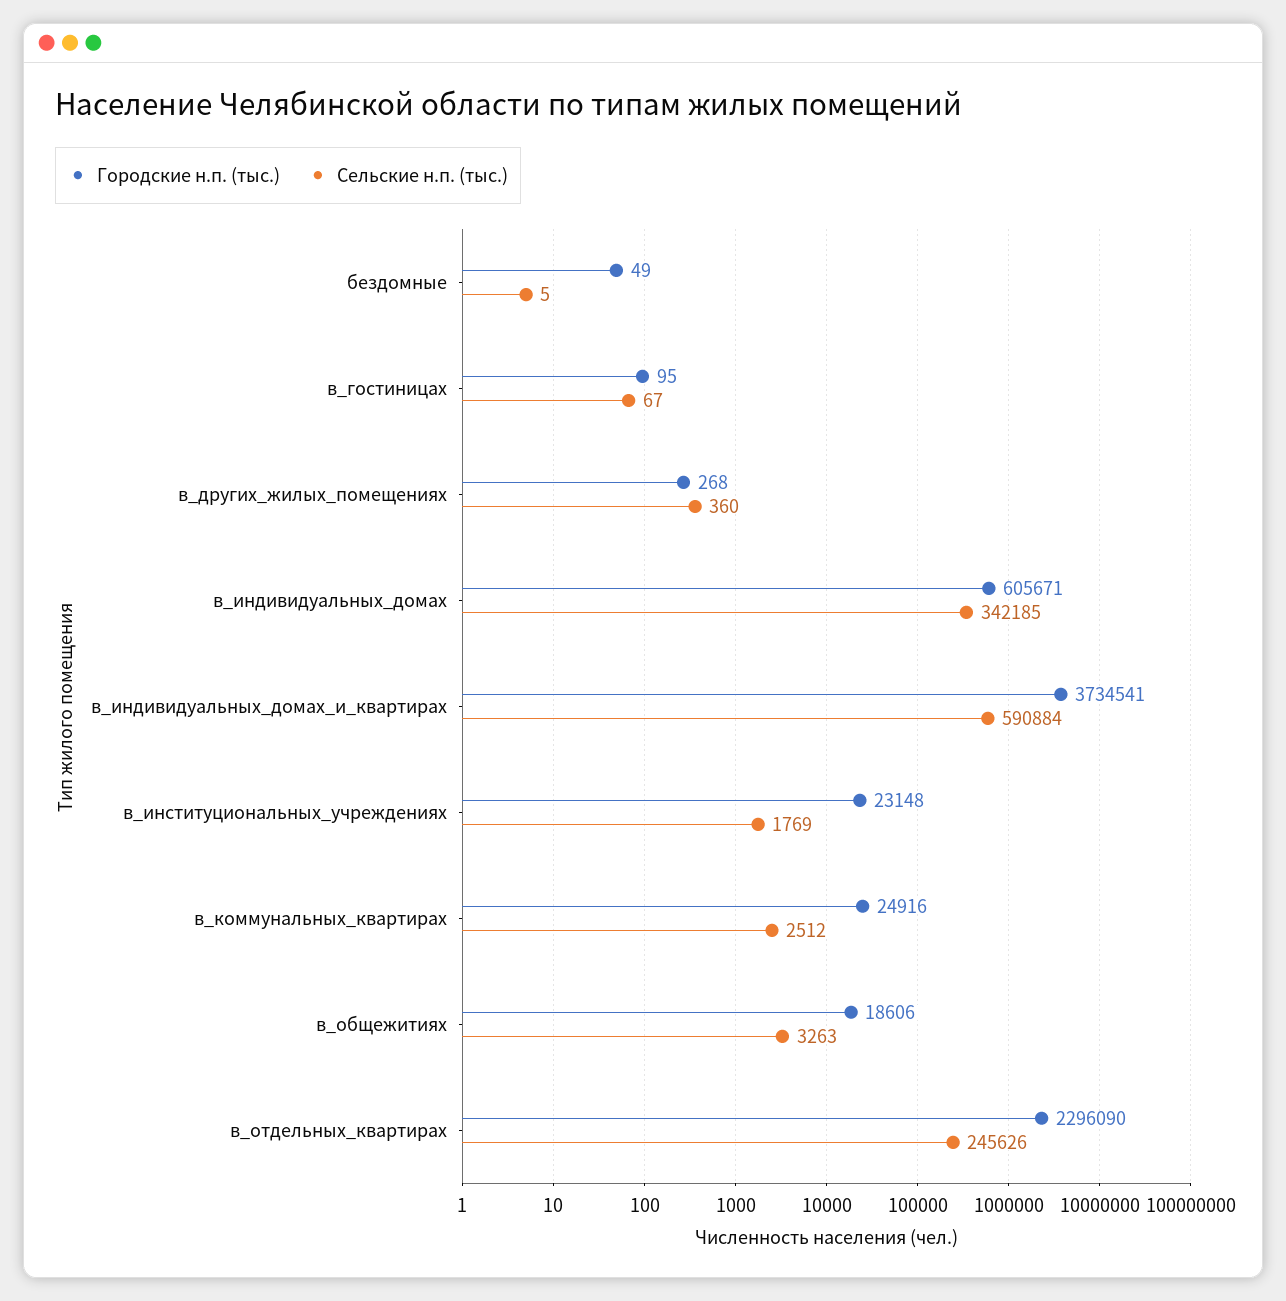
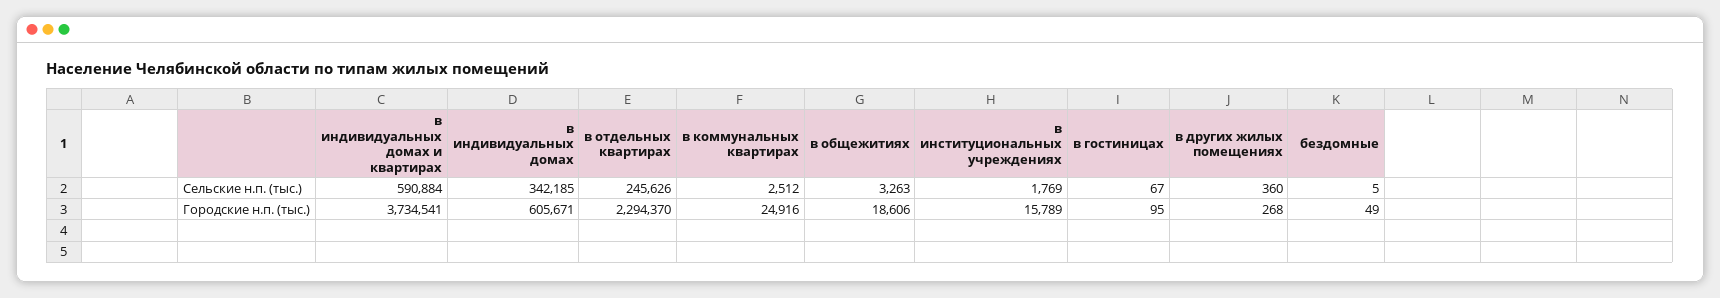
  {
    "Городские н.п. (тыс.)": {
      "бездомные": 49,
      "в_гостиницах": 95,
      "в_других_жилых_помещениях": 268,
      "в_индивидуальных_домах": 605671,
      "в_индивидуальных_домах_и_квартирах": 3734541,
-     "в_институциональных_учреждениях": 23148,
+     "в_институциональных_учреждениях": 15789,
      "в_коммунальных_квартирах": 24916,
      "в_общежитиях": 18606,
-     "в_отдельных_квартирах": 2296090
+     "в_отдельных_квартирах": 2294370
    },
    "Сельские н.п. (тыс.)": {
      "бездомные": 5,
      "в_гостиницах": 67,
      "в_других_жилых_помещениях": 360,
      "в_индивидуальных_домах": 342185,
      "в_индивидуальных_домах_и_квартирах": 590884,
      "в_институциональных_учреждениях": 1769,
      "в_коммунальных_квартирах": 2512,
      "в_общежитиях": 3263,
      "в_отдельных_квартирах": 245626
    }
  }

